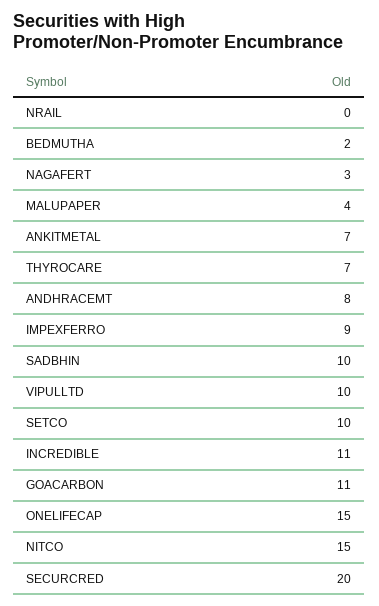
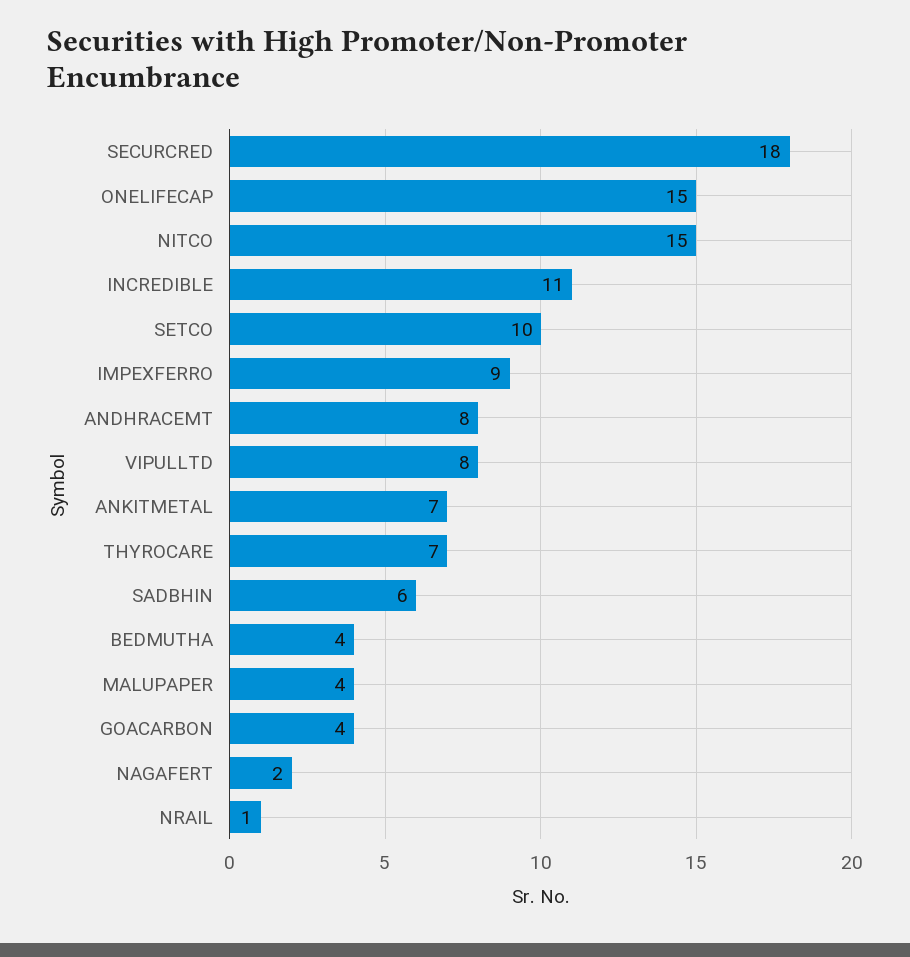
  {
-   "NRAIL": 0,
+   "NRAIL": 1,
-   "BEDMUTHA": 2,
+   "BEDMUTHA": 4,
-   "NAGAFERT": 3,
+   "NAGAFERT": 2,
    "MALUPAPER": 4,
    "ANKITMETAL": 7,
    "THYROCARE": 7,
    "ANDHRACEMT": 8,
    "IMPEXFERRO": 9,
-   "SADBHIN": 10,
+   "SADBHIN": 6,
-   "VIPULLTD": 10,
+   "VIPULLTD": 8,
    "SETCO": 10,
    "INCREDIBLE": 11,
-   "GOACARBON": 11,
+   "GOACARBON": 4,
    "ONELIFECAP": 15,
    "NITCO": 15,
-   "SECURCRED": 20
+   "SECURCRED": 18
  }

